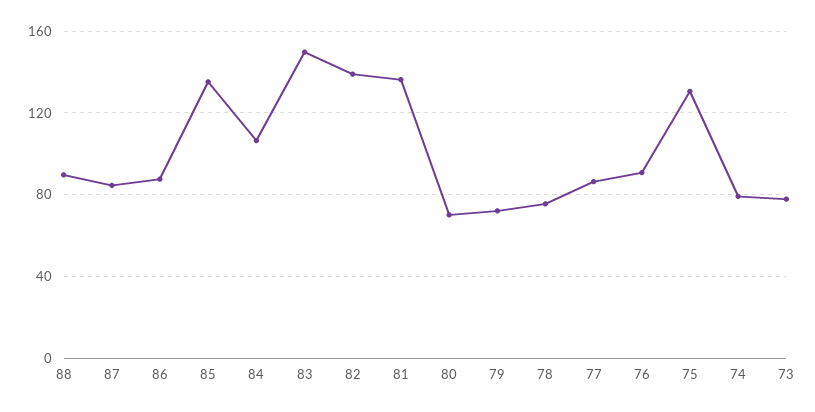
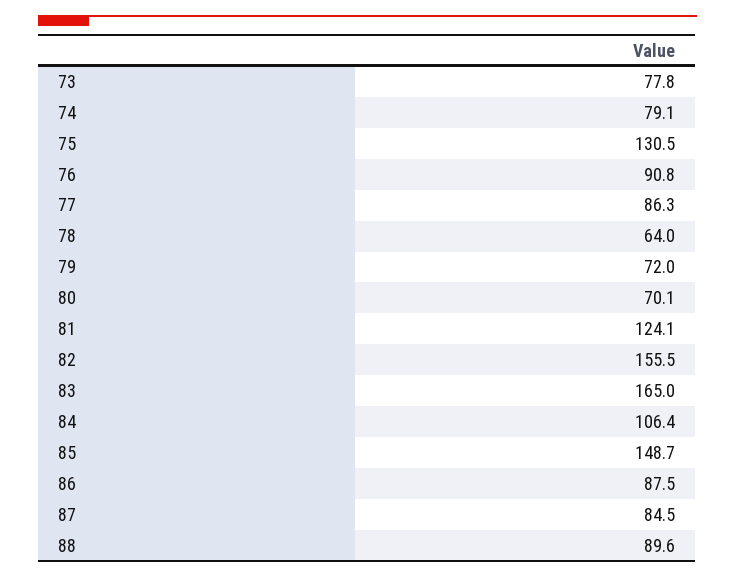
  {
    "88": 89.6,
    "87": 84.5,
    "86": 87.5,
-   "85": 135,
+   "85": 148.7,
    "84": 106.4,
-   "83": 150,
+   "83": 165,
-   "82": 140,
+   "82": 155.5,
-   "81": 135,
+   "81": 124.1,
    "80": 70.1,
    "79": 72,
-   "78": 75,
+   "78": 64,
    "77": 86.3,
    "76": 90.8,
    "75": 130.5,
    "74": 79.1,
    "73": 77.8
  }

